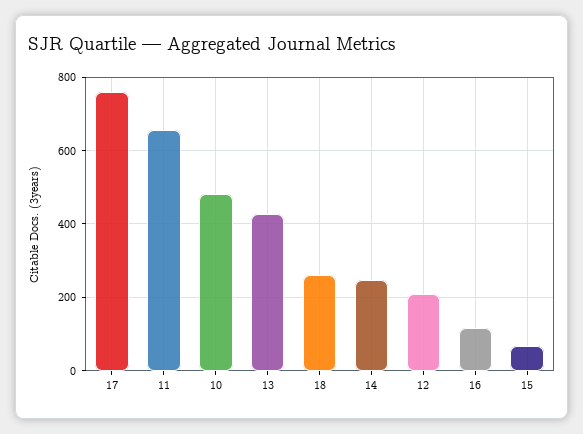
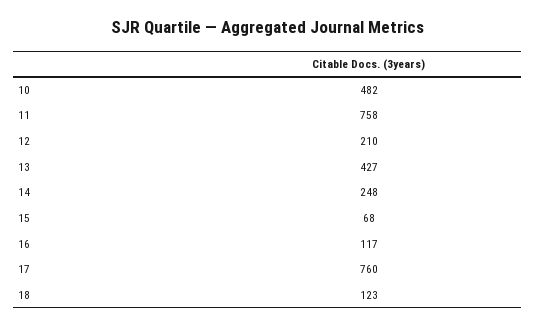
  {
    "17": 760,
-   "11": 660,
+   "11": 758,
    "10": 482,
    "13": 427,
-   "18": 260,
+   "18": 123,
    "14": 248,
    "12": 210,
    "16": 117,
    "15": 68
  }

